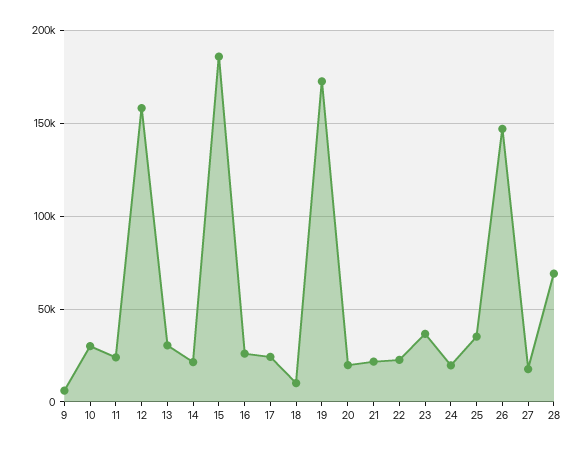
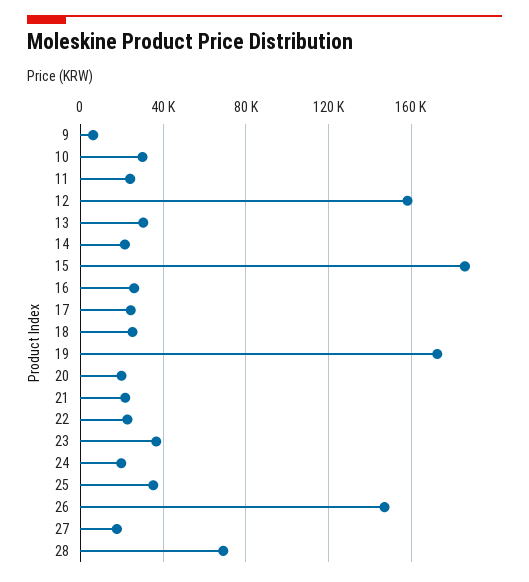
  {
    "9": 5000,
    "10": 30000,
    "11": 25000,
    "12": 160000,
    "13": 30000,
    "14": 20000,
    "15": 185000,
    "16": 25000,
    "17": 25000,
-   "18": 10000,
+   "18": 25000,
    "19": 175000,
    "20": 20000,
    "21": 20000,
    "22": 25000,
    "23": 35000,
    "24": 20000,
    "25": 35000,
    "26": 145000,
    "27": 20000,
    "28": 70000
  }

